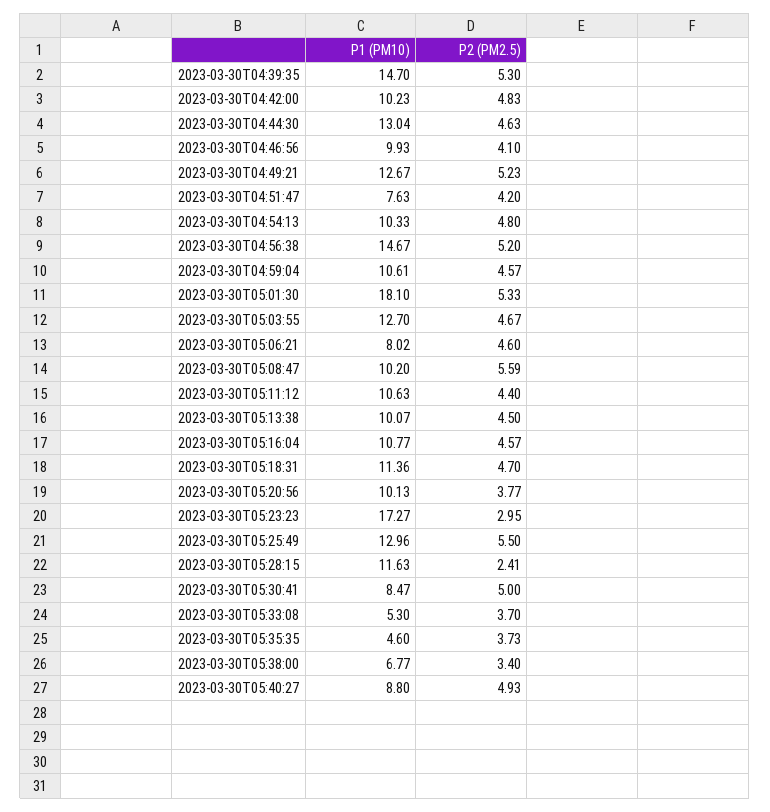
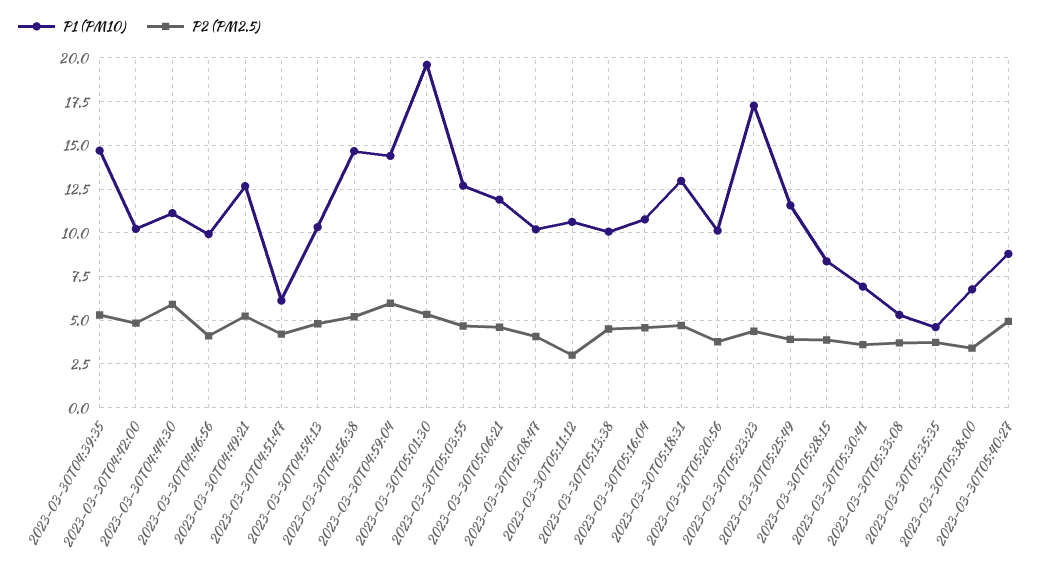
  {
    "P1 (PM10)": {
      "2023-03-30T04:39:35": 14.7,
      "2023-03-30T04:42:00": 10.23,
-     "2023-03-30T04:44:30": 13.04,
+     "2023-03-30T04:44:30": 11,
      "2023-03-30T04:46:56": 9.93,
      "2023-03-30T04:49:21": 12.67,
-     "2023-03-30T04:51:47": 7.63,
+     "2023-03-30T04:51:47": 6,
      "2023-03-30T04:54:13": 10.33,
      "2023-03-30T04:56:38": 14.67,
-     "2023-03-30T04:59:04": 10.61,
+     "2023-03-30T04:59:04": 14.5,
-     "2023-03-30T05:01:30": 18.1,
+     "2023-03-30T05:01:30": 19.5,
      "2023-03-30T05:03:55": 12.7,
-     "2023-03-30T05:06:21": 8.02,
+     "2023-03-30T05:06:21": 12,
      "2023-03-30T05:08:47": 10.2,
      "2023-03-30T05:11:12": 10.63,
      "2023-03-30T05:13:38": 10.07,
      "2023-03-30T05:16:04": 10.77,
-     "2023-03-30T05:18:31": 11.36,
+     "2023-03-30T05:18:31": 13,
      "2023-03-30T05:20:56": 10.13,
      "2023-03-30T05:23:23": 17.27,
-     "2023-03-30T05:25:49": 12.96,
+     "2023-03-30T05:25:49": 11.5,
-     "2023-03-30T05:28:15": 11.63,
+     "2023-03-30T05:28:15": 8.5,
-     "2023-03-30T05:30:41": 8.47,
+     "2023-03-30T05:30:41": 7,
      "2023-03-30T05:33:08": 5.3,
      "2023-03-30T05:35:35": 4.6,
      "2023-03-30T05:38:00": 6.77,
      "2023-03-30T05:40:27": 8.8
    },
    "P2 (PM2.5)": {
      "2023-03-30T04:39:35": 5.3,
      "2023-03-30T04:42:00": 4.83,
-     "2023-03-30T04:44:30": 4.63,
+     "2023-03-30T04:44:30": 6,
      "2023-03-30T04:46:56": 4.1,
      "2023-03-30T04:49:21": 5.23,
      "2023-03-30T04:51:47": 4.2,
      "2023-03-30T04:54:13": 4.8,
      "2023-03-30T04:56:38": 5.2,
-     "2023-03-30T04:59:04": 4.57,
+     "2023-03-30T04:59:04": 6,
      "2023-03-30T05:01:30": 5.33,
      "2023-03-30T05:03:55": 4.67,
      "2023-03-30T05:06:21": 4.6,
-     "2023-03-30T05:08:47": 5.59,
+     "2023-03-30T05:08:47": 4,
-     "2023-03-30T05:11:12": 4.4,
+     "2023-03-30T05:11:12": 3,
      "2023-03-30T05:13:38": 4.5,
      "2023-03-30T05:16:04": 4.57,
      "2023-03-30T05:18:31": 4.7,
      "2023-03-30T05:20:56": 3.77,
-     "2023-03-30T05:23:23": 2.95,
+     "2023-03-30T05:23:23": 4.5,
-     "2023-03-30T05:25:49": 5.5,
+     "2023-03-30T05:25:49": 4,
-     "2023-03-30T05:28:15": 2.41,
+     "2023-03-30T05:28:15": 4,
-     "2023-03-30T05:30:41": 5,
+     "2023-03-30T05:30:41": 3.5,
      "2023-03-30T05:33:08": 3.7,
      "2023-03-30T05:35:35": 3.73,
      "2023-03-30T05:38:00": 3.4,
      "2023-03-30T05:40:27": 4.93
    }
  }

